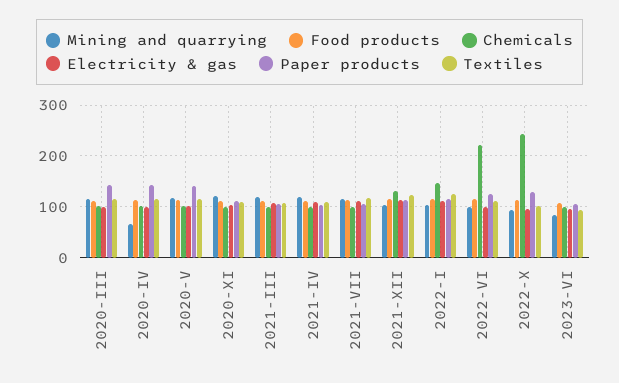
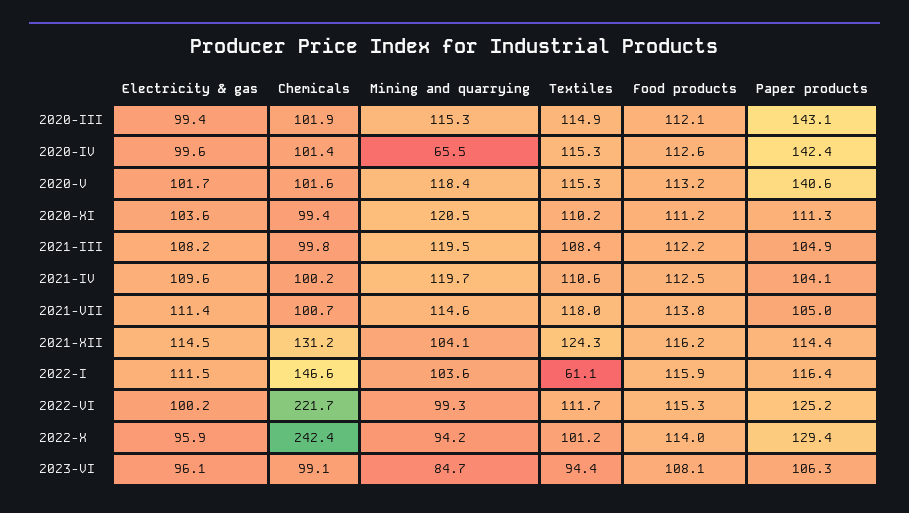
  {
    "Mining and quarrying": {
      "2020-III": 115.3,
      "2020-IV": 65.5,
      "2020-V": 118.4,
      "2020-XI": 120.5,
      "2021-III": 119.5,
      "2021-IV": 119.7,
      "2021-VII": 114.6,
      "2021-XII": 104.1,
      "2022-I": 103.6,
      "2022-VI": 99.3,
      "2022-X": 94.2,
      "2023-VI": 84.7
    },
    "Food products": {
      "2020-III": 112.1,
      "2020-IV": 112.6,
      "2020-V": 113.2,
      "2020-XI": 111.2,
      "2021-III": 112.2,
      "2021-IV": 112.5,
      "2021-VII": 113.8,
      "2021-XII": 116.2,
      "2022-I": 115.9,
      "2022-VI": 115.3,
      "2022-X": 114,
      "2023-VI": 108.1
    },
    "Chemicals": {
      "2020-III": 101.9,
      "2020-IV": 101.4,
      "2020-V": 101.6,
      "2020-XI": 99.4,
      "2021-III": 99.8,
      "2021-IV": 100.2,
      "2021-VII": 100.7,
      "2021-XII": 131.2,
      "2022-I": 146.6,
      "2022-VI": 221.7,
      "2022-X": 242.4,
      "2023-VI": 99.1
    },
    "Electricity & gas": {
      "2020-III": 99.4,
      "2020-IV": 99.6,
      "2020-V": 101.7,
      "2020-XI": 103.6,
      "2021-III": 108.2,
      "2021-IV": 109.6,
      "2021-VII": 111.4,
      "2021-XII": 114.5,
      "2022-I": 111.5,
      "2022-VI": 100.2,
      "2022-X": 95.9,
      "2023-VI": 96.1
    },
    "Paper products": {
      "2020-III": 143.1,
      "2020-IV": 142.4,
      "2020-V": 140.6,
      "2020-XI": 111.3,
      "2021-III": 104.9,
      "2021-IV": 104.1,
      "2021-VII": 105,
      "2021-XII": 114.4,
      "2022-I": 116.4,
      "2022-VI": 125.2,
      "2022-X": 129.4,
      "2023-VI": 106.3
    },
    "Textiles": {
      "2020-III": 114.9,
      "2020-IV": 115.3,
      "2020-V": 115.3,
      "2020-XI": 110.2,
      "2021-III": 108.4,
      "2021-IV": 110.6,
      "2021-VII": 118,
      "2021-XII": 124.3,
-     "2022-I": 120,
+     "2022-I": 61.1,
      "2022-VI": 111.7,
      "2022-X": 101.2,
      "2023-VI": 94.4
    }
  }

